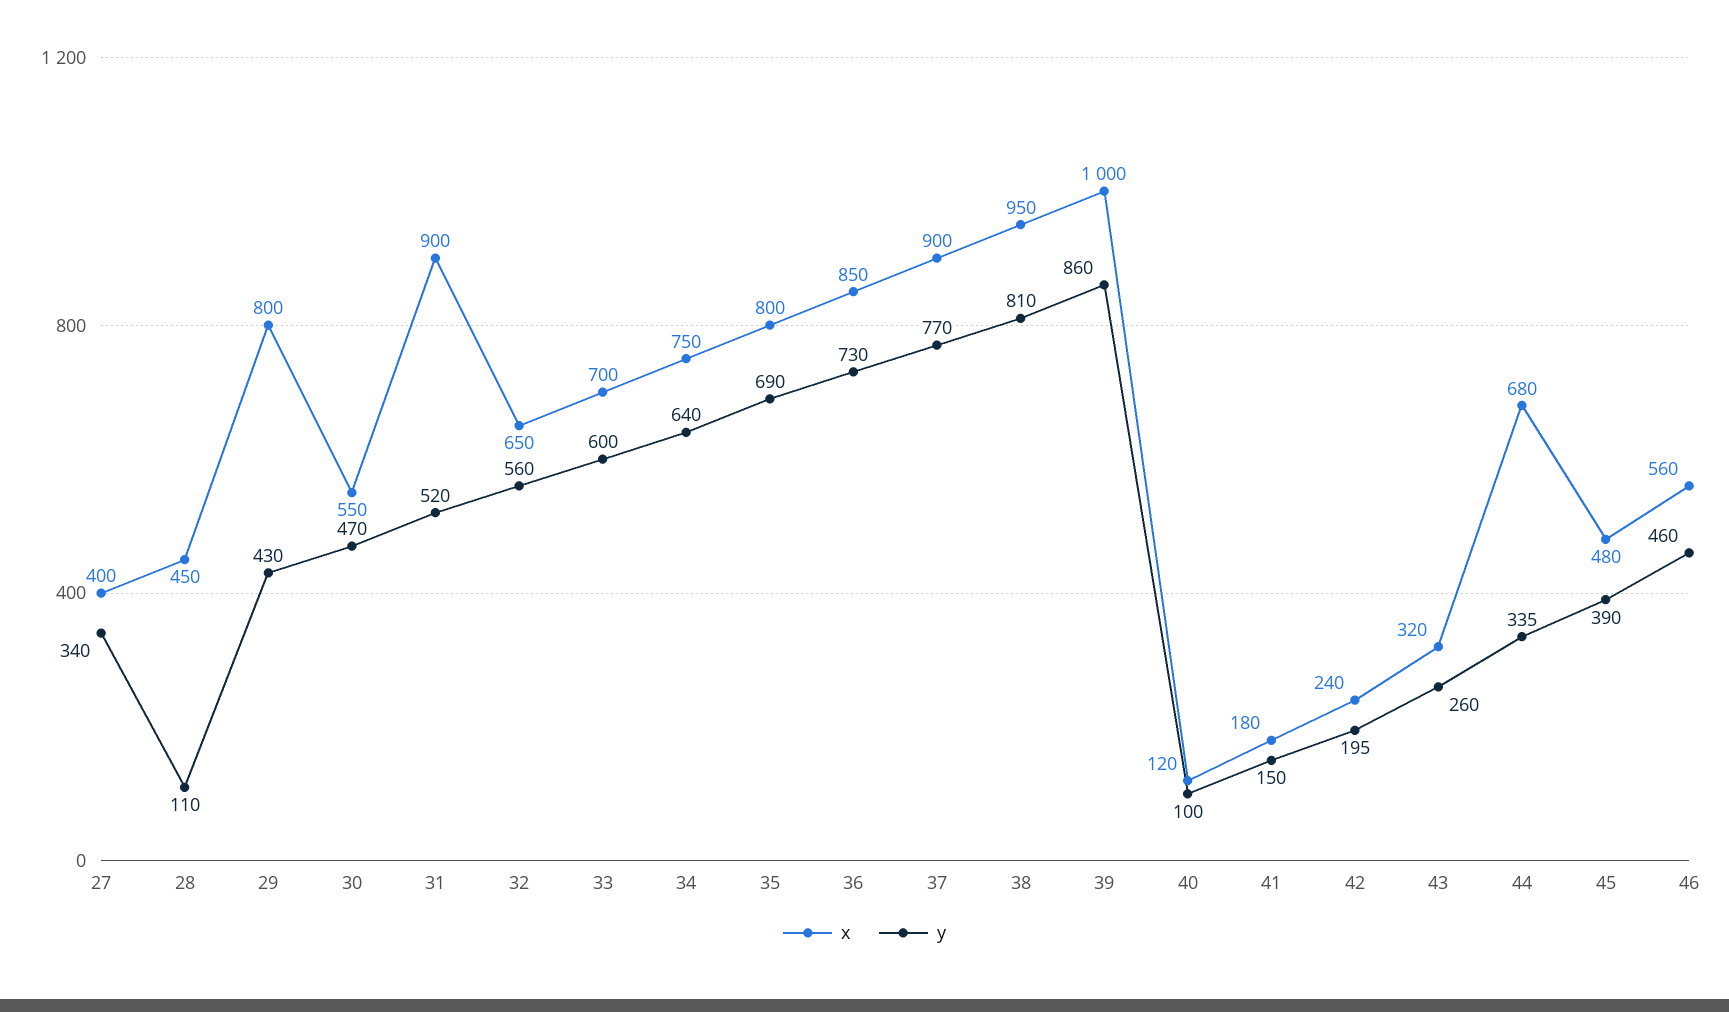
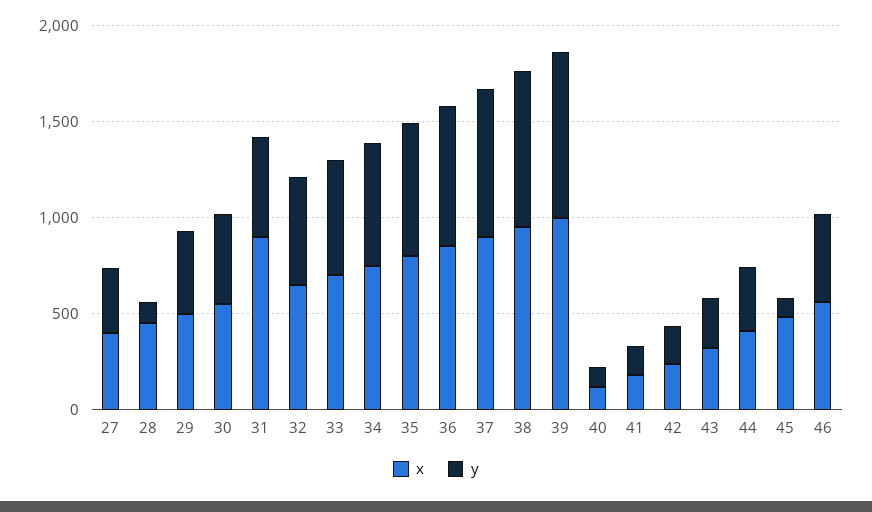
  {
    "x": {
      "27": 400,
      "28": 450,
-     "29": 800,
+     "29": 500,
      "30": 550,
      "31": 900,
      "32": 650,
      "33": 700,
      "34": 750,
      "35": 800,
      "36": 850,
      "37": 900,
      "38": 950,
      "39": 1000,
      "40": 120,
      "41": 180,
      "42": 240,
      "43": 320,
-     "44": 680,
+     "44": 400,
      "45": 480,
      "46": 560
    },
    "y": {
      "27": 340,
      "28": 110,
      "29": 430,
      "30": 470,
      "31": 520,
      "32": 560,
      "33": 600,
      "34": 640,
      "35": 690,
      "36": 730,
      "37": 770,
      "38": 810,
      "39": 860,
      "40": 100,
      "41": 150,
      "42": 195,
      "43": 260,
      "44": 335,
-     "45": 390,
+     "45": 100,
      "46": 460
    }
  }

